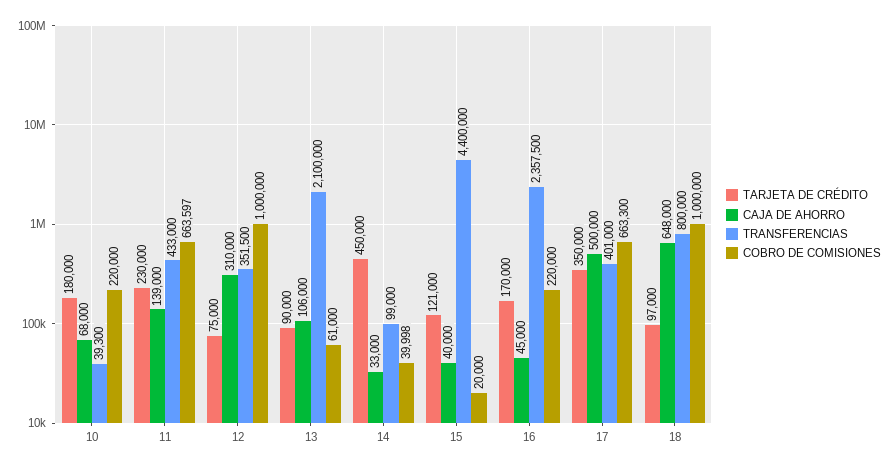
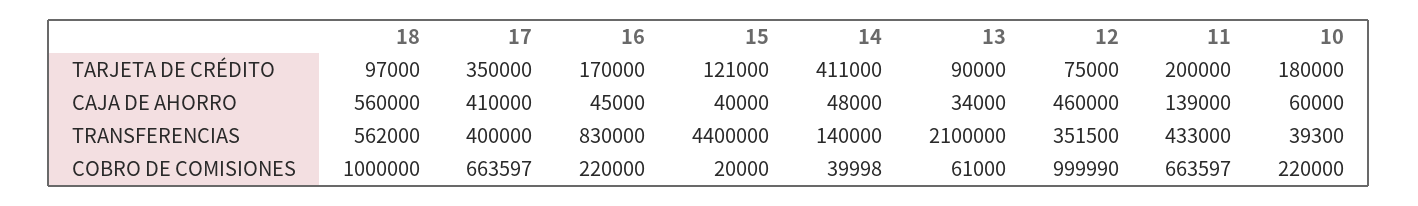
  {
    "TARJETA DE CRÉDITO": {
      "10": 180000,
-     "11": 230000,
+     "11": 200000,
      "12": 75000,
      "13": 90000,
-     "14": 450000,
+     "14": 411000,
      "15": 121000,
      "16": 170000,
      "17": 350000,
      "18": 97000
    },
    "CAJA DE AHORRO": {
-     "10": 68000,
+     "10": 60000,
      "11": 139000,
-     "12": 310000,
+     "12": 460000,
-     "13": 106000,
+     "13": 34000,
-     "14": 33000,
+     "14": 48000,
      "15": 40000,
      "16": 45000,
-     "17": 500000,
+     "17": 410000,
-     "18": 648000
+     "18": 560000
    },
    "TRANSFERENCIAS": {
      "10": 39300,
      "11": 433000,
      "12": 351500,
      "13": 2100000,
-     "14": 99000,
+     "14": 140000,
      "15": 4400000,
-     "16": 2357500,
+     "16": 830000,
-     "17": 401000,
+     "17": 400000,
-     "18": 800000
+     "18": 562000
    },
    "COBRO DE COMISIONES": {
      "10": 220000,
      "11": 663597,
-     "12": 1000000,
+     "12": 999990,
      "13": 61000,
      "14": 39998,
      "15": 20000,
      "16": 220000,
-     "17": 663300,
+     "17": 663597,
      "18": 1000000
    }
  }

